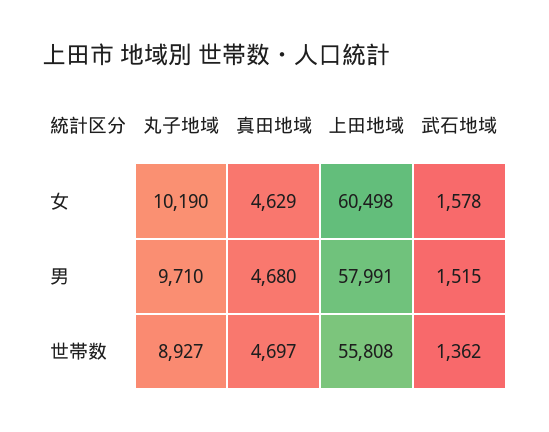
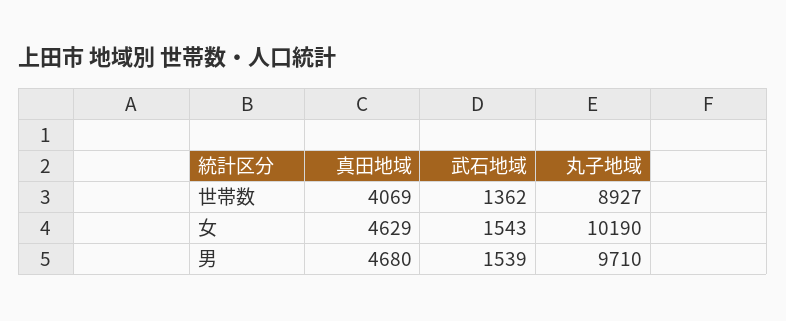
  {
    "丸子地域": {
      "女": 10190,
      "男": 9710,
      "世帯数": 8927
    },
    "真田地域": {
      "女": 4629,
      "男": 4680,
-     "世帯数": 4697
+     "世帯数": 4069
    },
-   "上田地域": {
-     "女": 60498,
-     "男": 57991,
-     "世帯数": 55808
-   },
    "武石地域": {
-     "女": 1578,
+     "女": 1543,
-     "男": 1515,
+     "男": 1539,
      "世帯数": 1362
    }
  }

